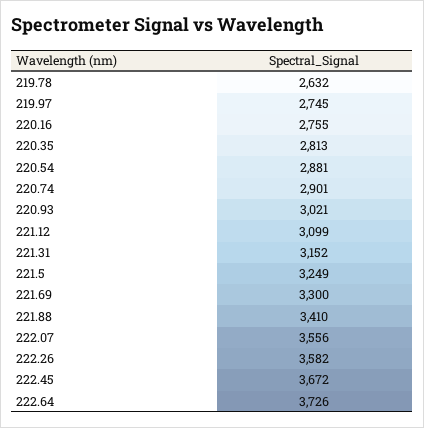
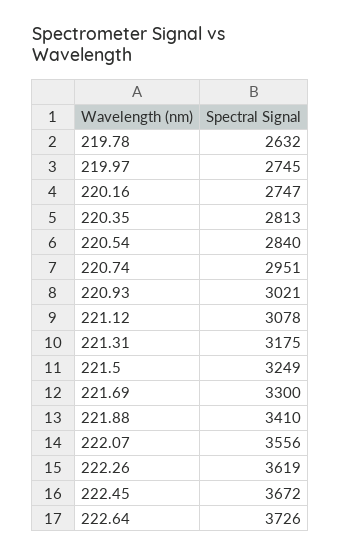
  {
    "219.78": 2632,
    "219.97": 2745,
-   "220.16": 2755,
+   "220.16": 2747,
    "220.35": 2813,
-   "220.54": 2881,
+   "220.54": 2840,
-   "220.74": 2901,
+   "220.74": 2951,
    "220.93": 3021,
-   "221.12": 3099,
+   "221.12": 3078,
-   "221.31": 3152,
+   "221.31": 3175,
    "221.5": 3249,
    "221.69": 3300,
    "221.88": 3410,
    "222.07": 3556,
-   "222.26": 3582,
+   "222.26": 3619,
    "222.45": 3672,
    "222.64": 3726
  }

